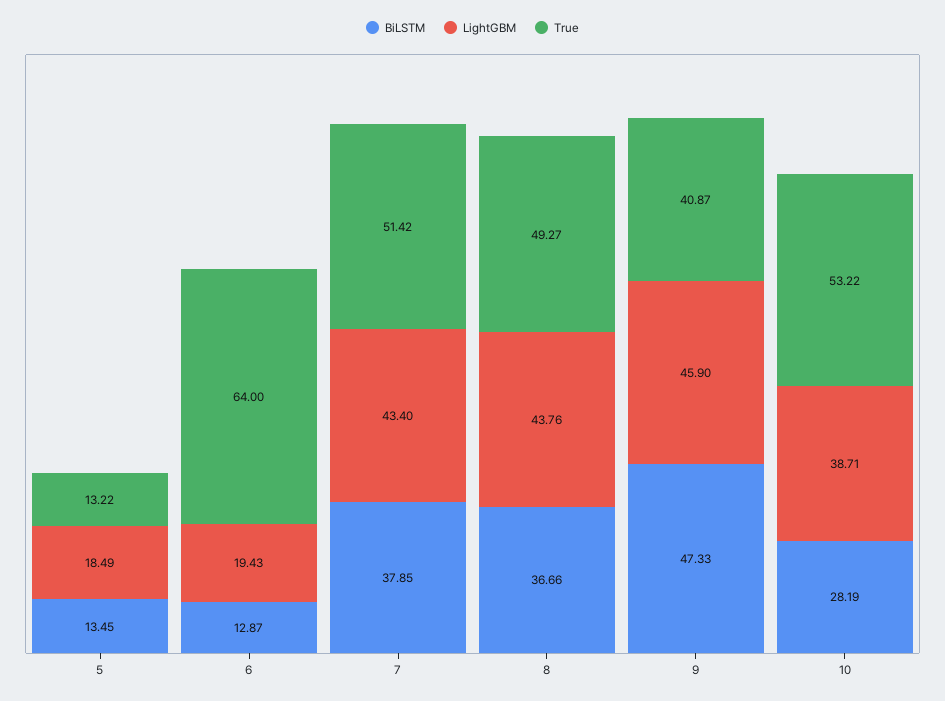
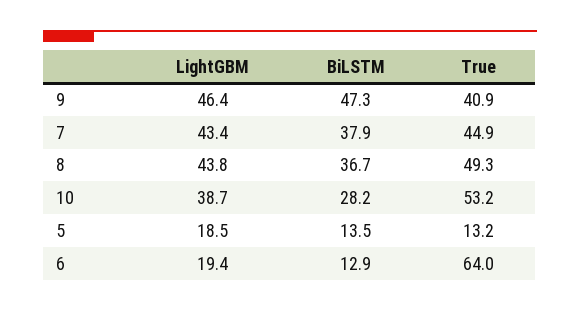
  {
    "BiLSTM": {
      "5": 13.45,
      "6": 12.87,
      "7": 37.85,
      "8": 36.66,
      "9": 47.33,
      "10": 28.19
    },
    "LightGBM": {
      "5": 18.49,
      "6": 19.43,
      "7": 43.4,
      "8": 43.76,
-     "9": 45.9,
+     "9": 46.4,
      "10": 38.71
    },
    "True": {
      "5": 13.22,
      "6": 64,
-     "7": 51.42,
+     "7": 44.9,
      "8": 49.27,
      "9": 40.87,
      "10": 53.22
    }
  }

